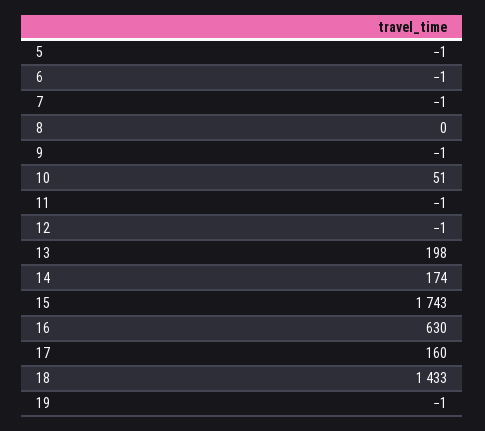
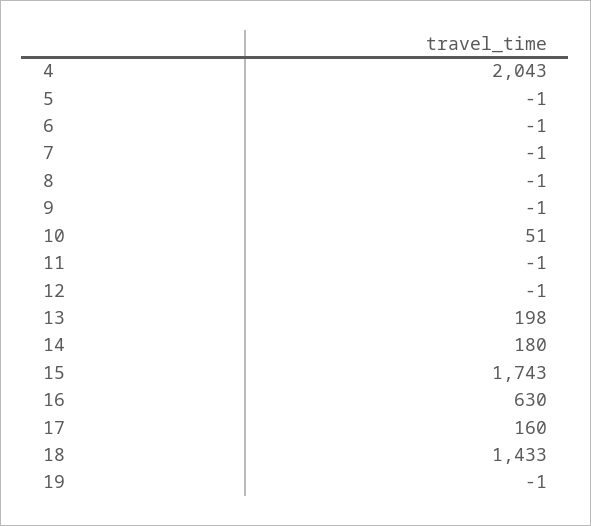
  {
    "5": -1,
    "6": -1,
    "7": -1,
-   "8": 0,
+   "8": -1,
    "9": -1,
    "10": 51,
    "11": -1,
    "12": -1,
    "13": 198,
-   "14": 174,
+   "14": 180,
    "15": 1743,
    "16": 630,
    "17": 160,
    "18": 1433,
-   "19": -1
+   "19": -1,
+   "4": 2043
  }

